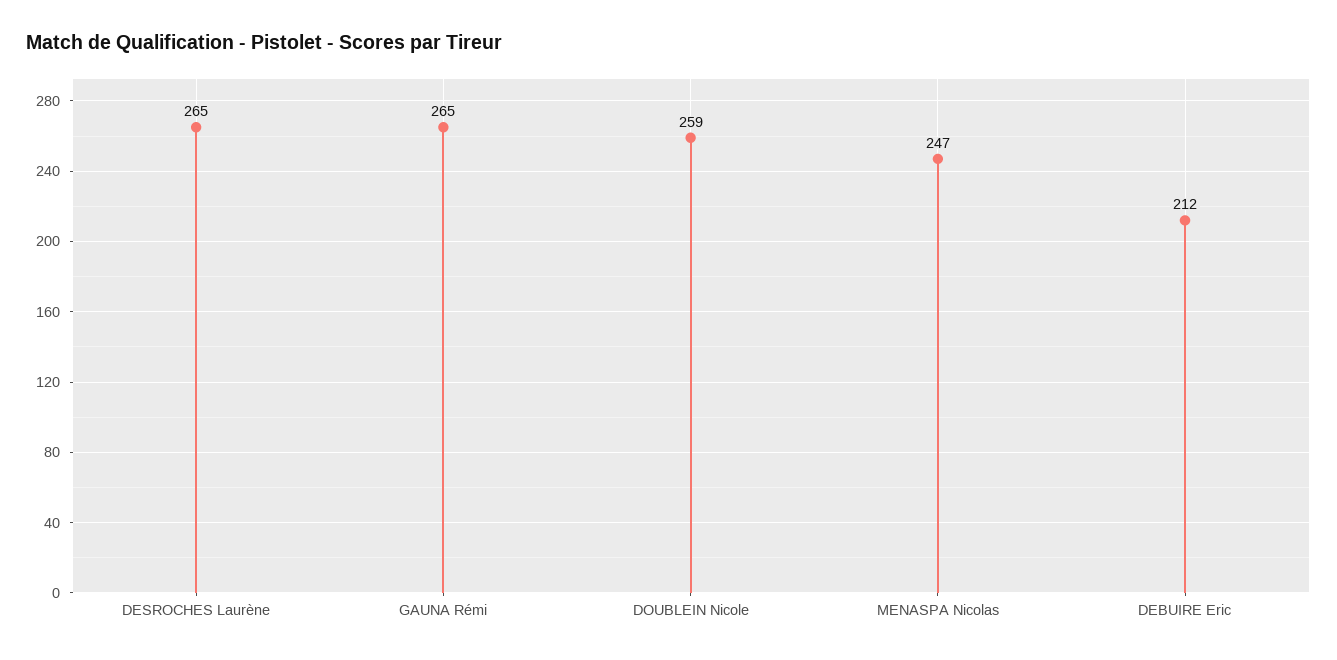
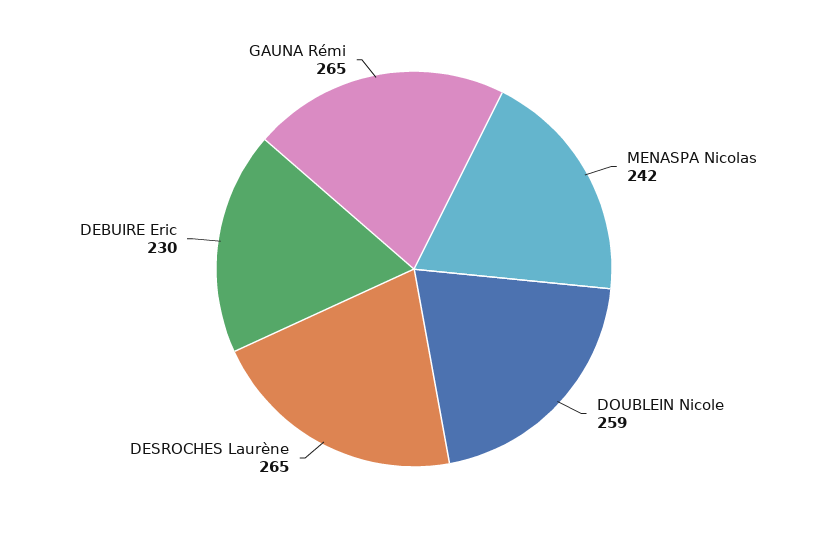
  {
    "DESROCHES Laurène": 265,
    "GAUNA Rémi": 265,
    "DOUBLEIN Nicole": 259,
-   "MENASPA Nicolas": 247,
+   "MENASPA Nicolas": 242,
-   "DEBUIRE Eric": 212
+   "DEBUIRE Eric": 230
  }

